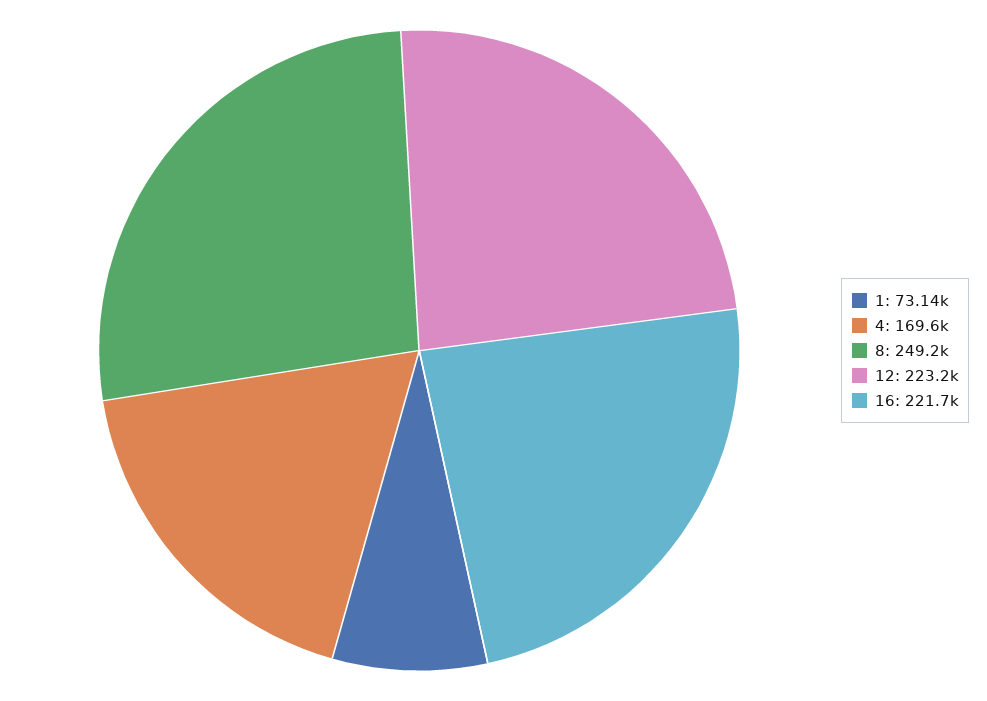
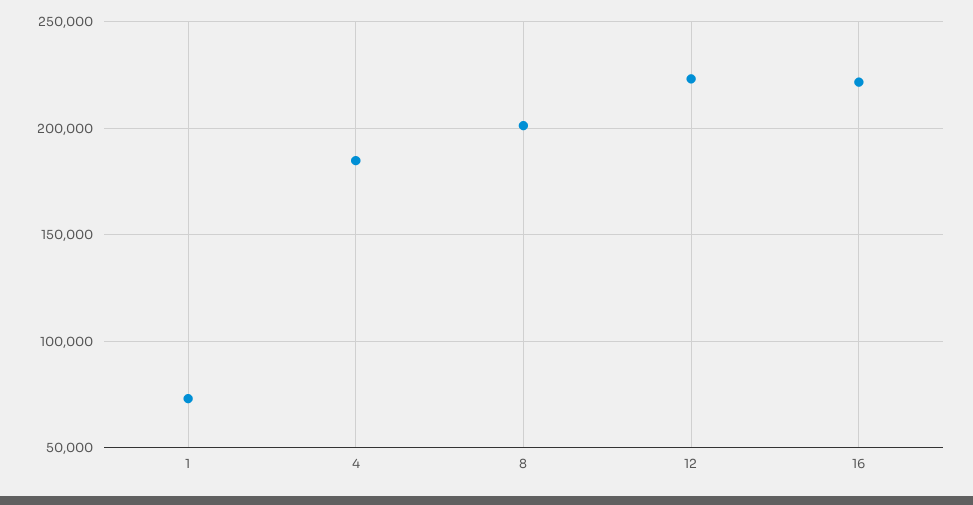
  {
    "1": 73140,
-   "4": 169600,
+   "4": 185000,
-   "8": 249200,
+   "8": 200000,
    "12": 223200,
    "16": 221700
  }

